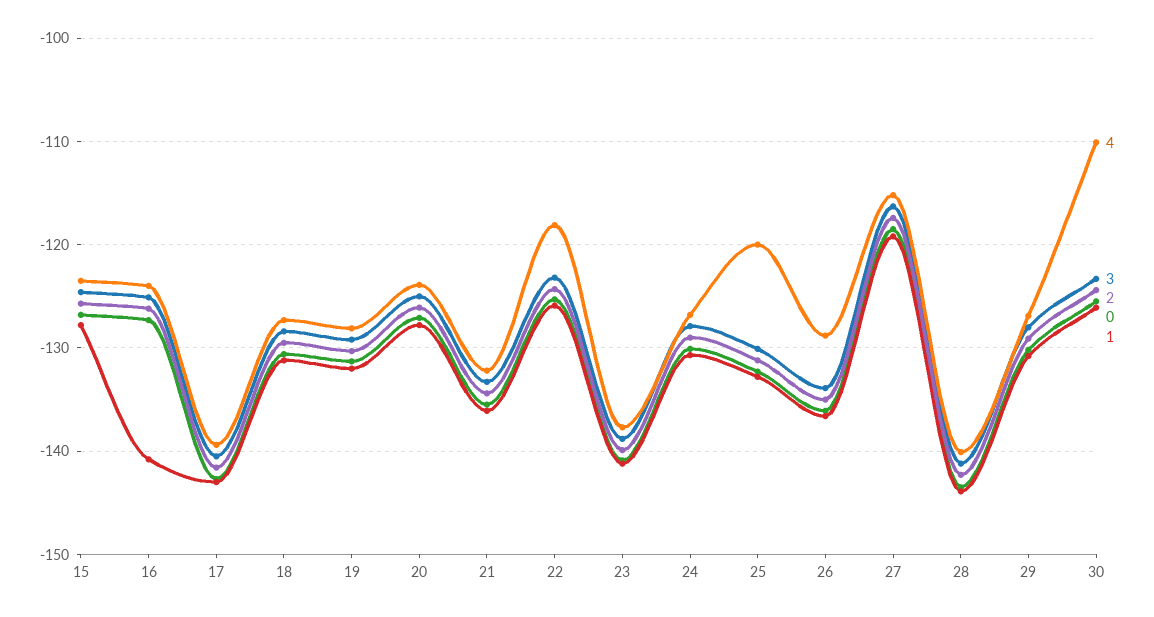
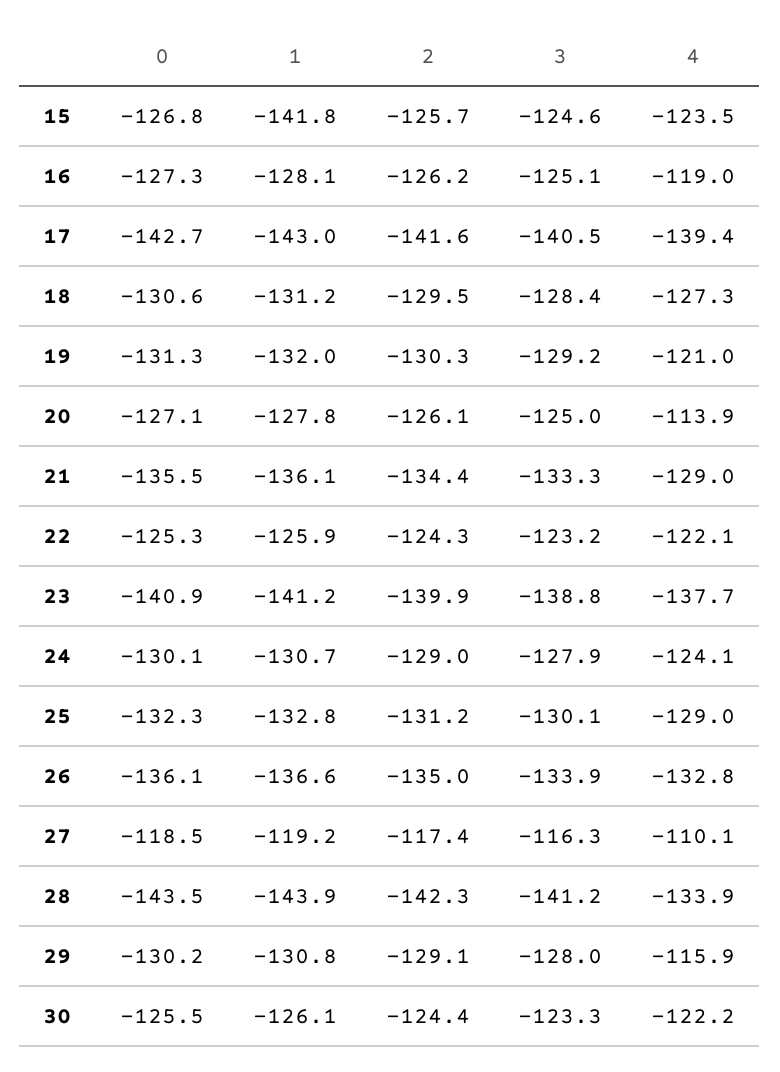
  {
    "4": {
      "15": -123.5,
-     "16": -124,
+     "16": -119,
      "17": -139.4,
      "18": -127.3,
-     "19": -128,
+     "19": -121,
-     "20": -124,
+     "20": -113.9,
-     "21": -132,
+     "21": -129,
-     "22": -118,
+     "22": -122.1,
      "23": -137.7,
-     "24": -127,
+     "24": -124.1,
-     "25": -120,
+     "25": -129,
-     "26": -129,
+     "26": -132.8,
-     "27": -115,
+     "27": -110.1,
-     "28": -140,
+     "28": -133.9,
-     "29": -127,
+     "29": -115.9,
-     "30": -110
+     "30": -122.2
    },
    "3": {
      "15": -124.6,
      "16": -125.1,
      "17": -140.5,
      "18": -128.4,
      "19": -129.2,
      "20": -125,
      "21": -133.3,
      "22": -123.2,
      "23": -138.8,
      "24": -127.9,
      "25": -130.1,
      "26": -133.9,
      "27": -116.3,
      "28": -141.2,
      "29": -128,
      "30": -123.3
    },
    "2": {
      "15": -125.7,
      "16": -126.2,
      "17": -141.6,
      "18": -129.5,
      "19": -130.3,
      "20": -126.1,
      "21": -134.4,
      "22": -124.3,
      "23": -139.9,
      "24": -129,
      "25": -131.2,
      "26": -135,
      "27": -117.4,
      "28": -142.3,
      "29": -129.1,
      "30": -124.4
    },
    "0": {
      "15": -126.8,
      "16": -127.3,
      "17": -142.7,
      "18": -130.6,
      "19": -131.3,
      "20": -127.1,
      "21": -135.5,
      "22": -125.3,
      "23": -140.9,
      "24": -130.1,
      "25": -132.3,
      "26": -136.1,
      "27": -118.5,
      "28": -143.5,
      "29": -130.2,
      "30": -125.5
    },
    "1": {
-     "15": -128,
+     "15": -141.8,
-     "16": -141,
+     "16": -128.1,
      "17": -143,
      "18": -131.2,
      "19": -132,
      "20": -127.8,
      "21": -136.1,
      "22": -125.9,
      "23": -141.2,
      "24": -130.7,
      "25": -132.8,
      "26": -136.6,
      "27": -119.2,
      "28": -143.9,
      "29": -130.8,
      "30": -126.1
    }
  }

